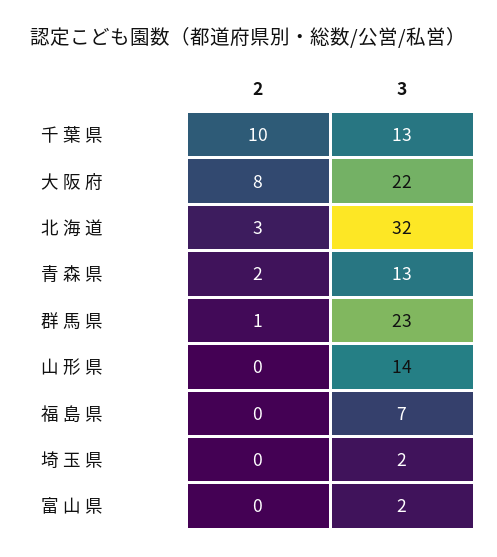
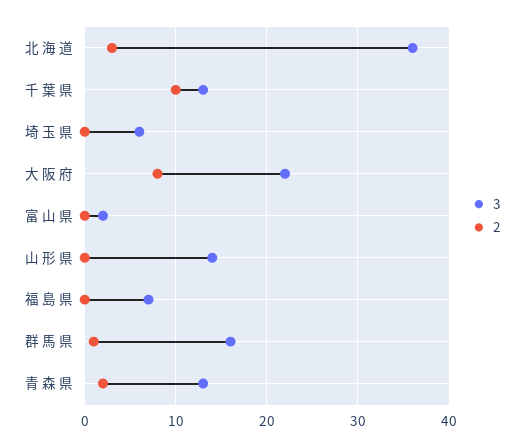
  {
    "2": {
      "千 葉 県": 10,
      "大 阪 府": 8,
      "北 海 道": 3,
      "青 森 県": 2,
      "群 馬 県": 1,
      "山 形 県": 0,
      "福 島 県": 0,
      "埼 玉 県": 0,
      "富 山 県": 0
    },
    "3": {
      "千 葉 県": 13,
      "大 阪 府": 22,
-     "北 海 道": 32,
+     "北 海 道": 36,
      "青 森 県": 13,
-     "群 馬 県": 23,
+     "群 馬 県": 16,
      "山 形 県": 14,
      "福 島 県": 7,
-     "埼 玉 県": 2,
+     "埼 玉 県": 6,
      "富 山 県": 2
    }
  }

